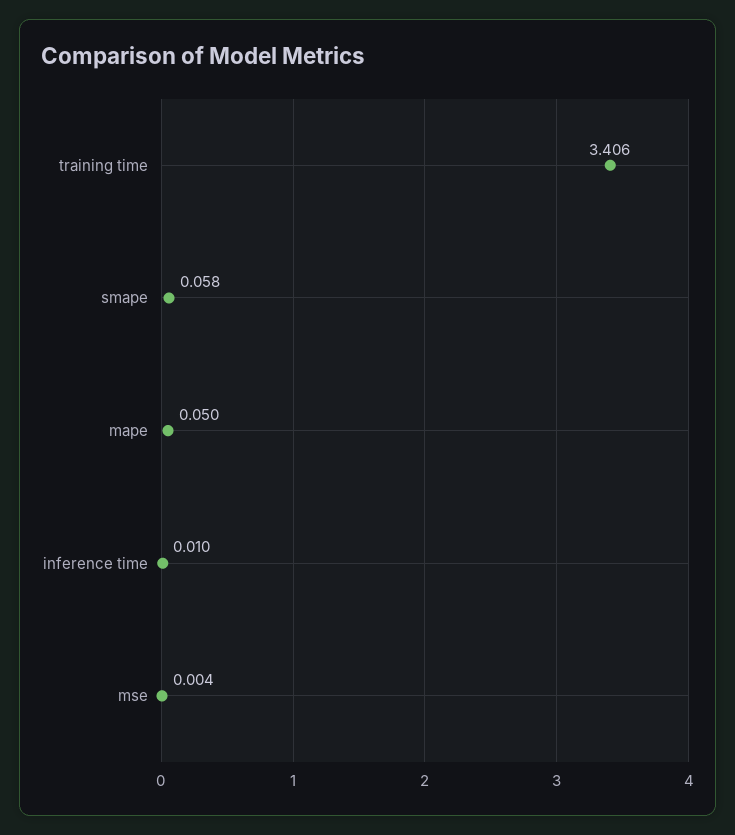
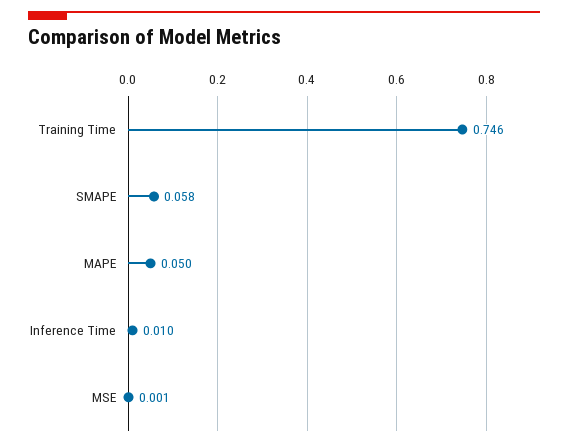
  {
-   "training time": 3.406,
+   "training time": 0.746,
    "smape": 0.058,
    "mape": 0.05,
    "inference time": 0.01,
-   "mse": 0.004
+   "mse": 0.001
  }

